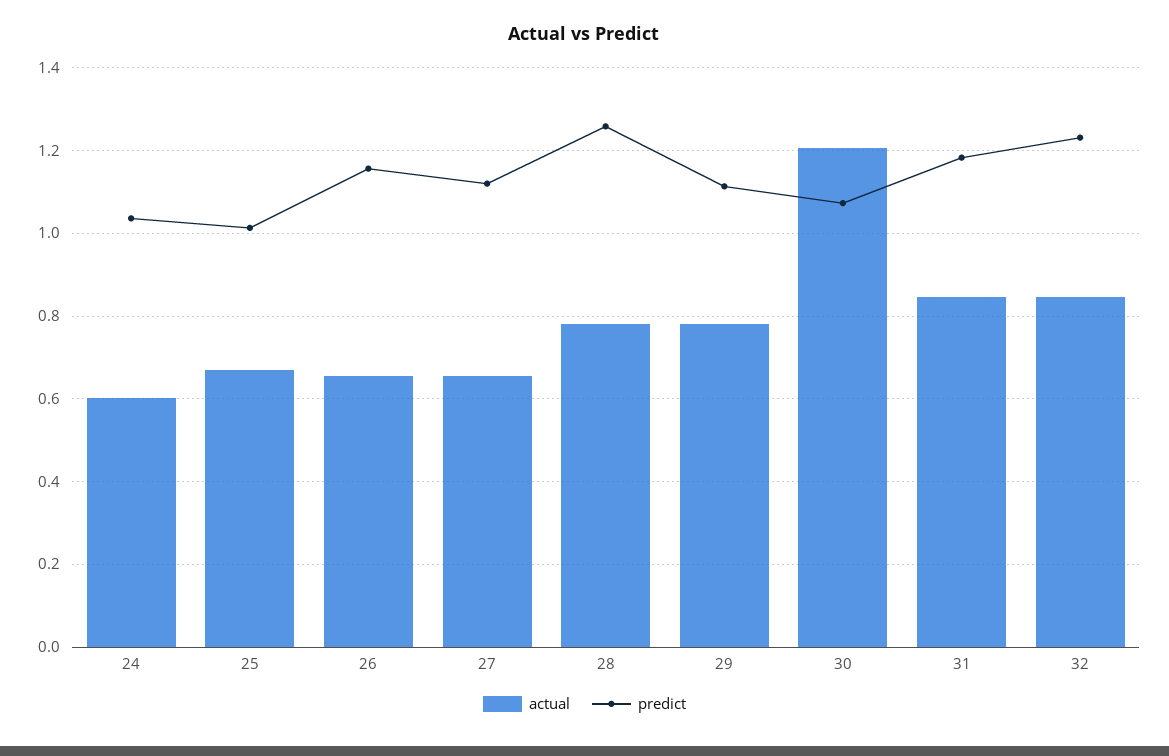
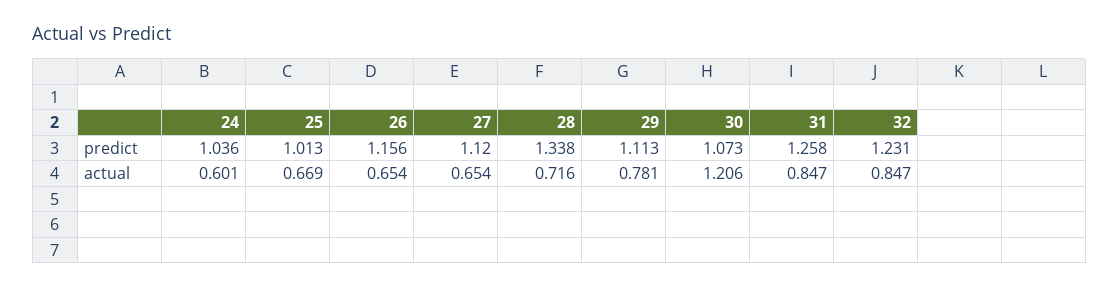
  {
    "actual": {
      "24": 0.601,
      "25": 0.669,
      "26": 0.654,
      "27": 0.654,
-     "28": 0.78,
+     "28": 0.716,
      "29": 0.781,
      "30": 1.206,
      "31": 0.847,
      "32": 0.847
    },
    "predict": {
      "24": 1.036,
      "25": 1.013,
      "26": 1.156,
      "27": 1.12,
-     "28": 1.26,
+     "28": 1.338,
      "29": 1.113,
      "30": 1.073,
-     "31": 1.18,
+     "31": 1.258,
      "32": 1.231
    }
  }

